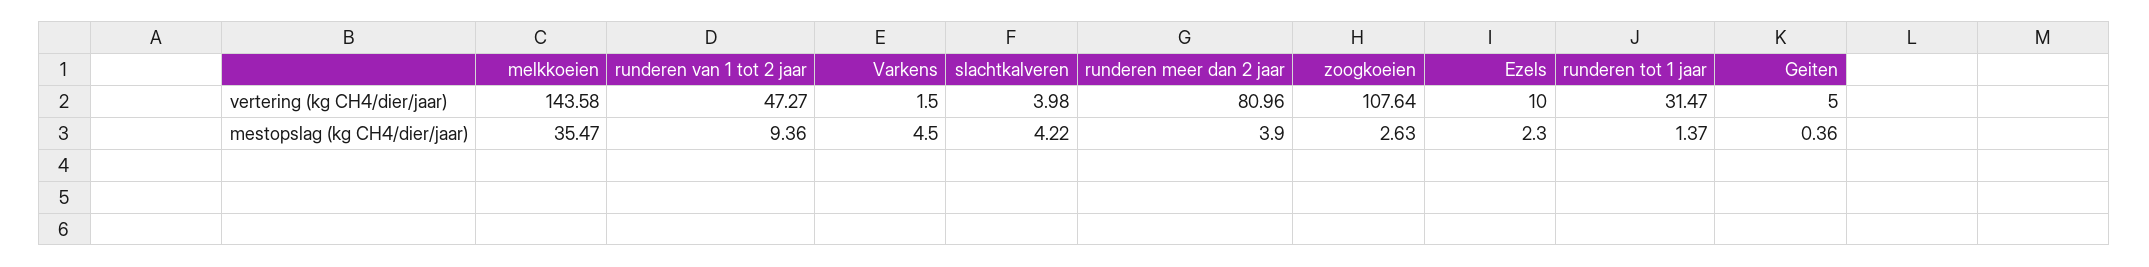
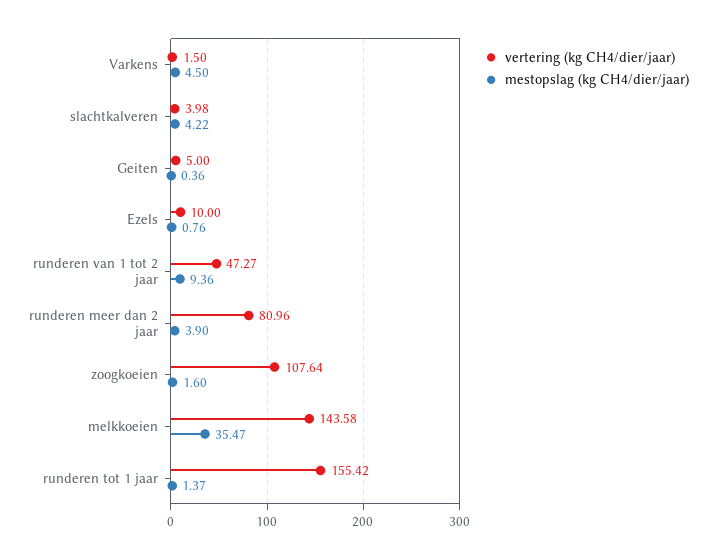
  {
    "vertering (kg CH4/dier/jaar)": {
      "melkkoeien": 143.58,
      "runderen van 1 tot 2 jaar": 47.27,
      "Varkens": 1.5,
      "slachtkalveren": 3.98,
      "runderen meer dan 2 jaar": 80.96,
      "zoogkoeien": 107.64,
      "Ezels": 10,
-     "runderen tot 1 jaar": 31.47,
+     "runderen tot 1 jaar": 155.42,
      "Geiten": 5
    },
    "mestopslag (kg CH4/dier/jaar)": {
      "melkkoeien": 35.47,
      "runderen van 1 tot 2 jaar": 9.36,
      "Varkens": 4.5,
      "slachtkalveren": 4.22,
      "runderen meer dan 2 jaar": 3.9,
-     "zoogkoeien": 2.63,
+     "zoogkoeien": 1.6,
-     "Ezels": 2.3,
+     "Ezels": 0.76,
      "runderen tot 1 jaar": 1.37,
      "Geiten": 0.36
    }
  }

